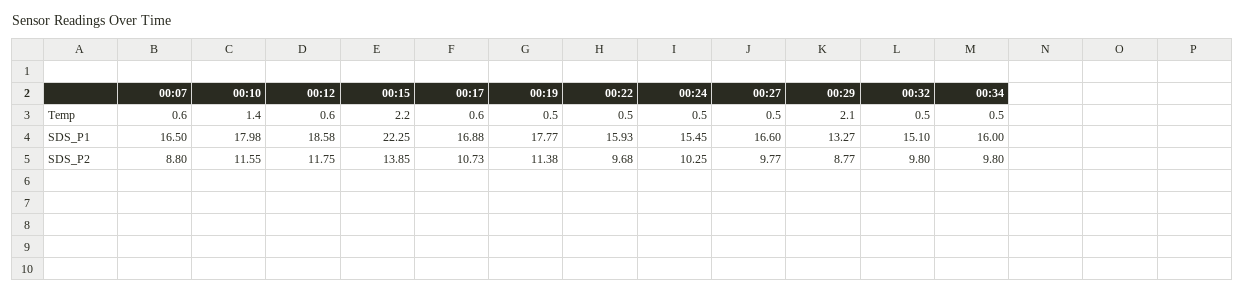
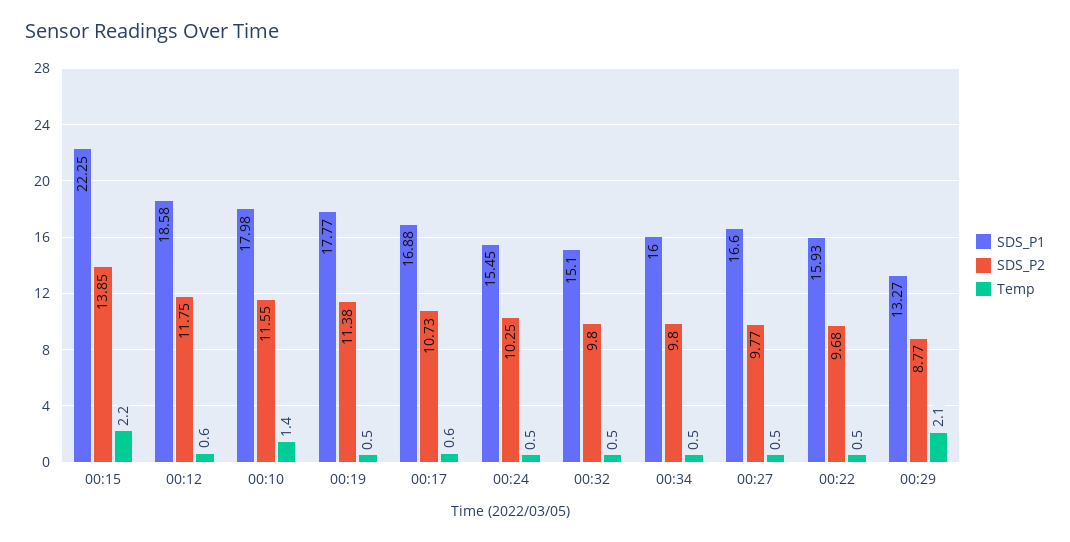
  {
    "Temp": {
-     "00:07": 0.6,
      "00:10": 1.4,
      "00:12": 0.6,
      "00:15": 2.2,
      "00:17": 0.6,
      "00:19": 0.5,
      "00:22": 0.5,
      "00:24": 0.5,
      "00:27": 0.5,
      "00:29": 2.1,
      "00:32": 0.5,
      "00:34": 0.5
    },
    "SDS_P1": {
-     "00:07": 16.5,
      "00:10": 17.98,
      "00:12": 18.58,
      "00:15": 22.25,
      "00:17": 16.88,
      "00:19": 17.77,
      "00:22": 15.93,
      "00:24": 15.45,
      "00:27": 16.6,
      "00:29": 13.27,
      "00:32": 15.1,
      "00:34": 16
    },
    "SDS_P2": {
-     "00:07": 8.8,
      "00:10": 11.55,
      "00:12": 11.75,
      "00:15": 13.85,
      "00:17": 10.73,
      "00:19": 11.38,
      "00:22": 9.68,
      "00:24": 10.25,
      "00:27": 9.77,
      "00:29": 8.77,
      "00:32": 9.8,
      "00:34": 9.8
    }
  }

